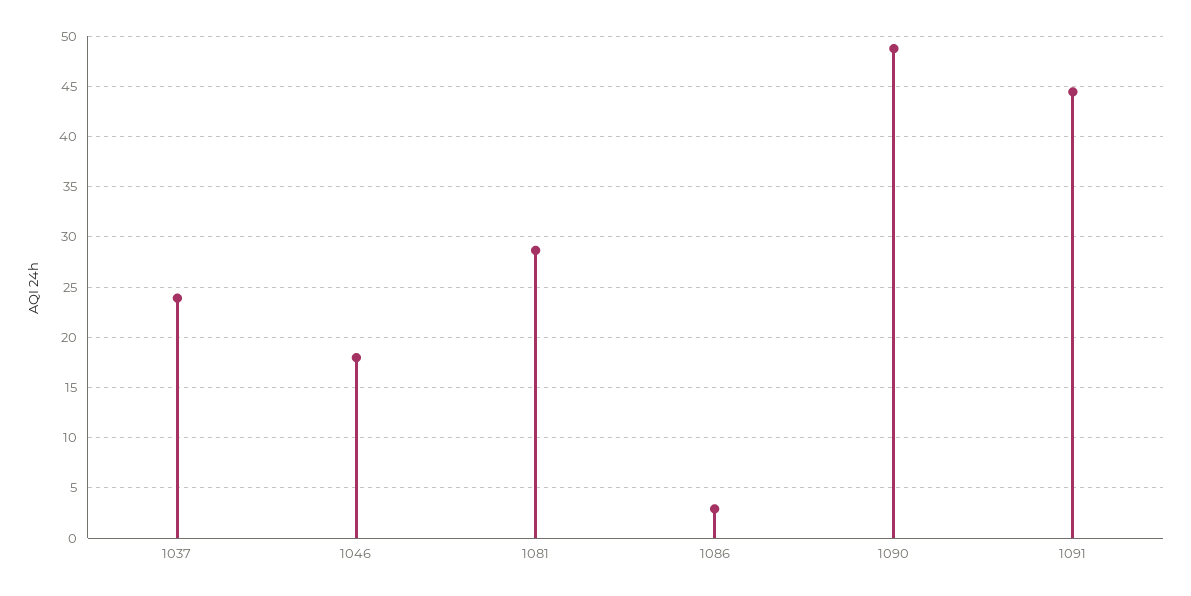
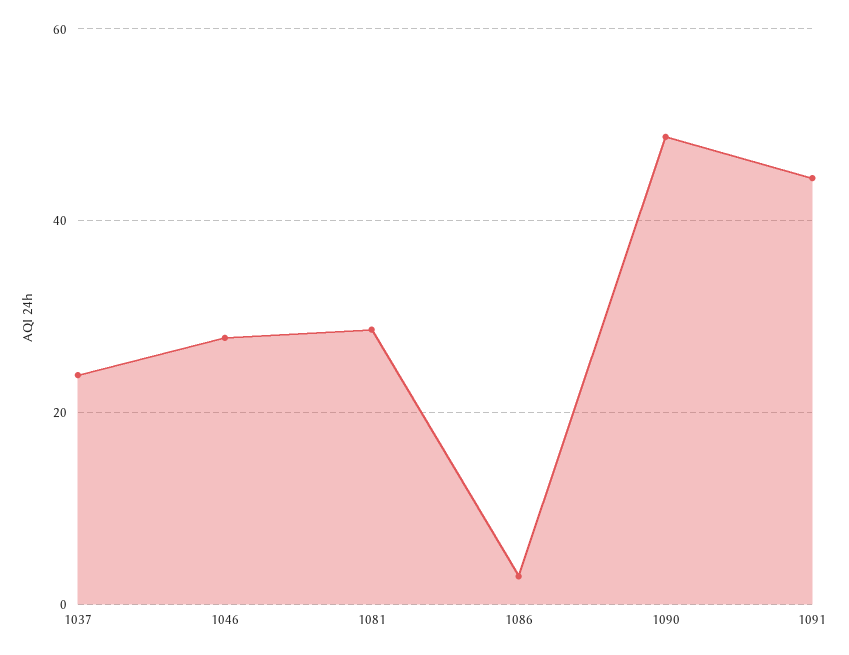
  {
    "1037": 24,
-   "1046": 18,
+   "1046": 28,
    "1081": 29,
    "1086": 3,
    "1090": 49,
    "1091": 44
  }

